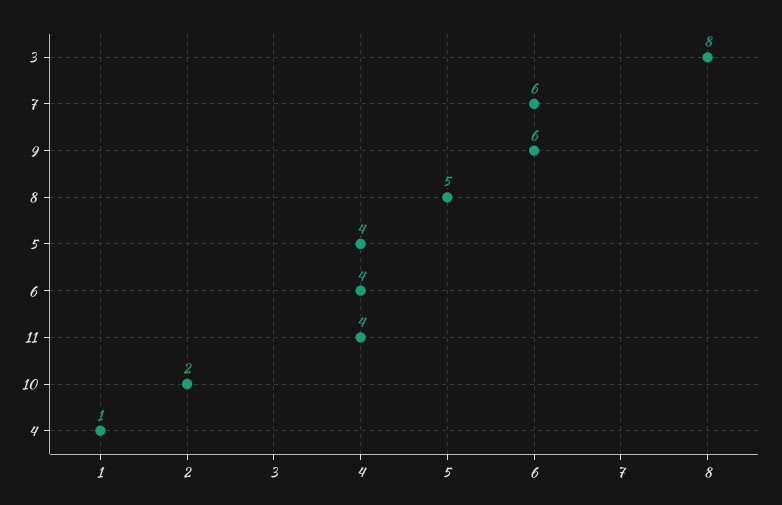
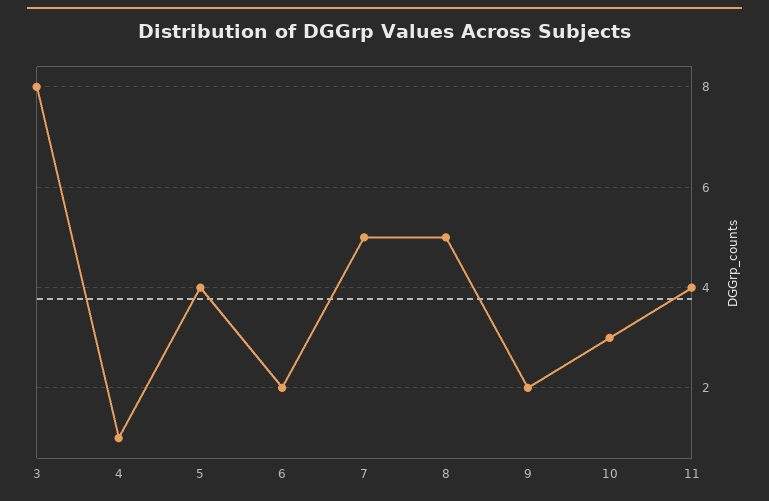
  {
    "3": 8,
-   "7": 6,
+   "7": 5,
-   "9": 6,
+   "9": 2,
    "8": 5,
    "5": 4,
-   "6": 4,
+   "6": 2,
    "11": 4,
-   "10": 2,
+   "10": 3,
    "4": 1
  }

